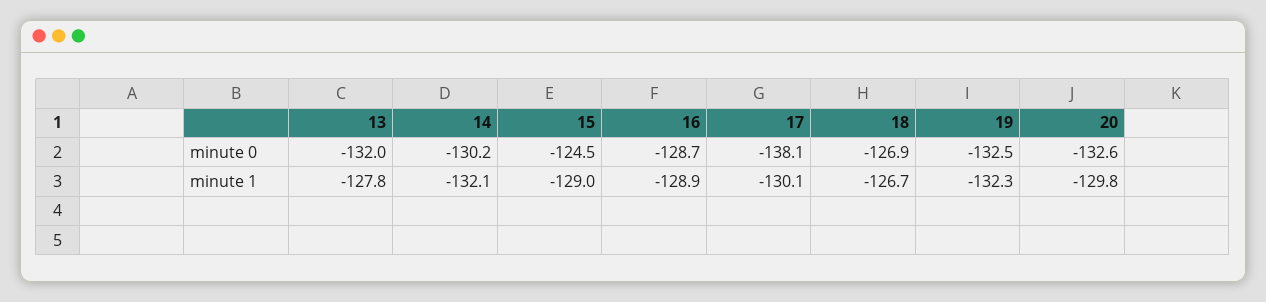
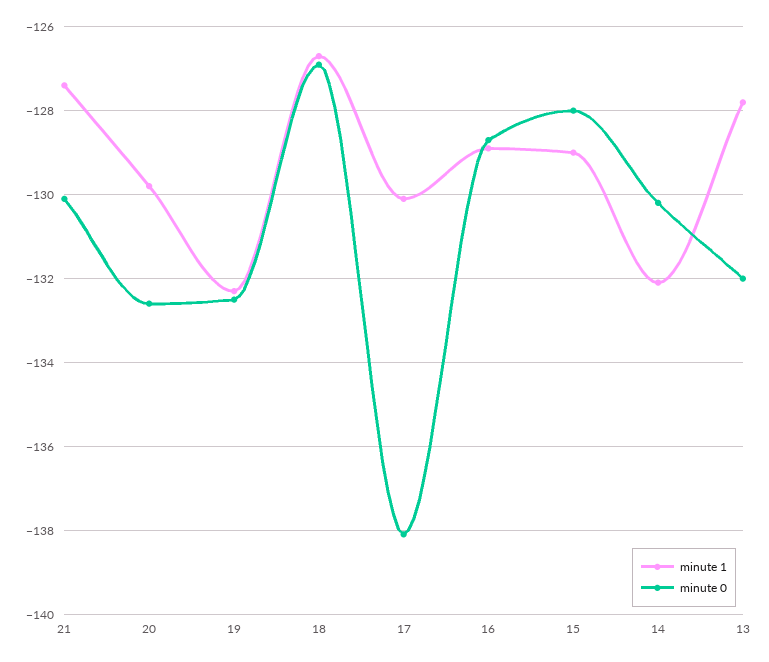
  {
    "minute 0": {
      "13": -132,
      "14": -130.2,
-     "15": -124.5,
+     "15": -128,
      "16": -128.7,
      "17": -138.1,
      "18": -126.9,
      "19": -132.5,
-     "20": -132.6
+     "20": -132.6,
+     "21": -130
    },
    "minute 1": {
      "13": -127.8,
      "14": -132.1,
      "15": -129,
      "16": -128.9,
      "17": -130.1,
      "18": -126.7,
      "19": -132.3,
-     "20": -129.8
+     "20": -129.8,
+     "21": -127.5
    }
  }

